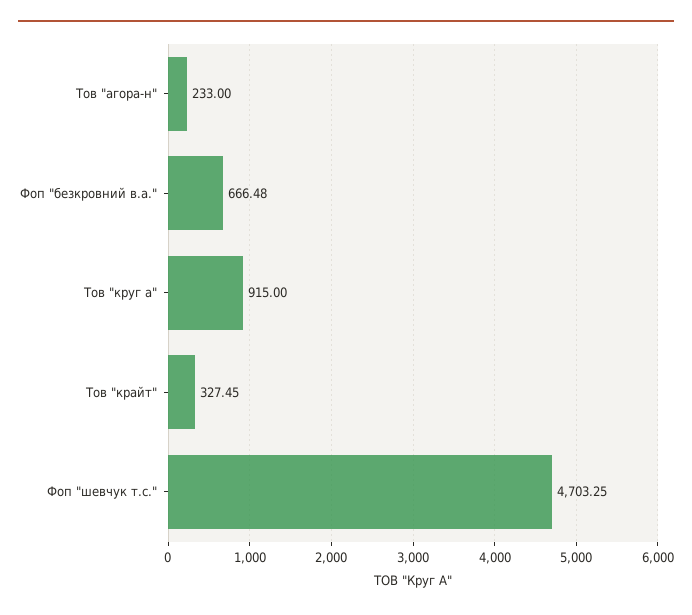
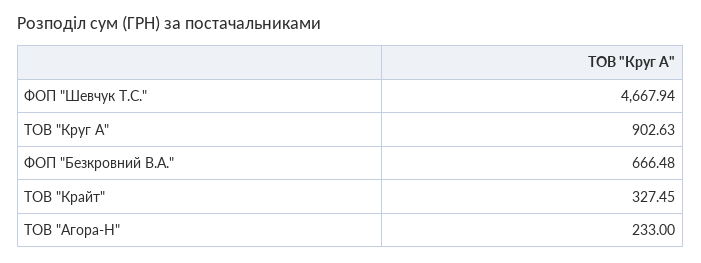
  {
    "Тов \"агора-н\"": 233,
    "Фоп \"безкровний в.а.\"": 666.48,
-   "Тов \"круг а\"": 915,
+   "Тов \"круг а\"": 902.63,
    "Тов \"крайт\"": 327.45,
-   "Фоп \"шевчук т.с.\"": 4703.25
+   "Фоп \"шевчук т.с.\"": 4667.94
  }

